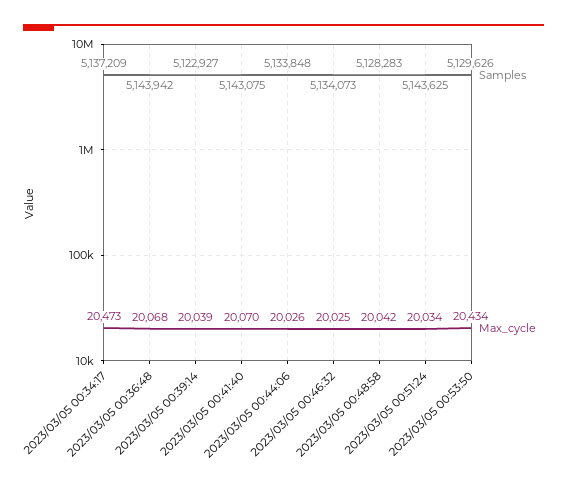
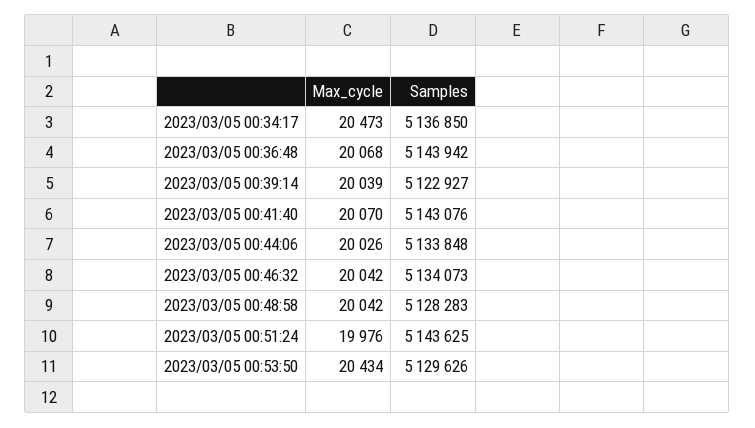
  {
    "Samples": {
-     "2023/03/05 00:34:17": 5137209,
+     "2023/03/05 00:34:17": 5136850,
      "2023/03/05 00:36:48": 5143942,
      "2023/03/05 00:39:14": 5122927,
-     "2023/03/05 00:41:40": 5143075,
+     "2023/03/05 00:41:40": 5143076,
      "2023/03/05 00:44:06": 5133848,
      "2023/03/05 00:46:32": 5134073,
      "2023/03/05 00:48:58": 5128283,
      "2023/03/05 00:51:24": 5143625,
      "2023/03/05 00:53:50": 5129626
    },
    "Max_cycle": {
      "2023/03/05 00:34:17": 20473,
      "2023/03/05 00:36:48": 20068,
      "2023/03/05 00:39:14": 20039,
      "2023/03/05 00:41:40": 20070,
      "2023/03/05 00:44:06": 20026,
-     "2023/03/05 00:46:32": 20025,
+     "2023/03/05 00:46:32": 20042,
      "2023/03/05 00:48:58": 20042,
-     "2023/03/05 00:51:24": 20034,
+     "2023/03/05 00:51:24": 19976,
      "2023/03/05 00:53:50": 20434
    }
  }

